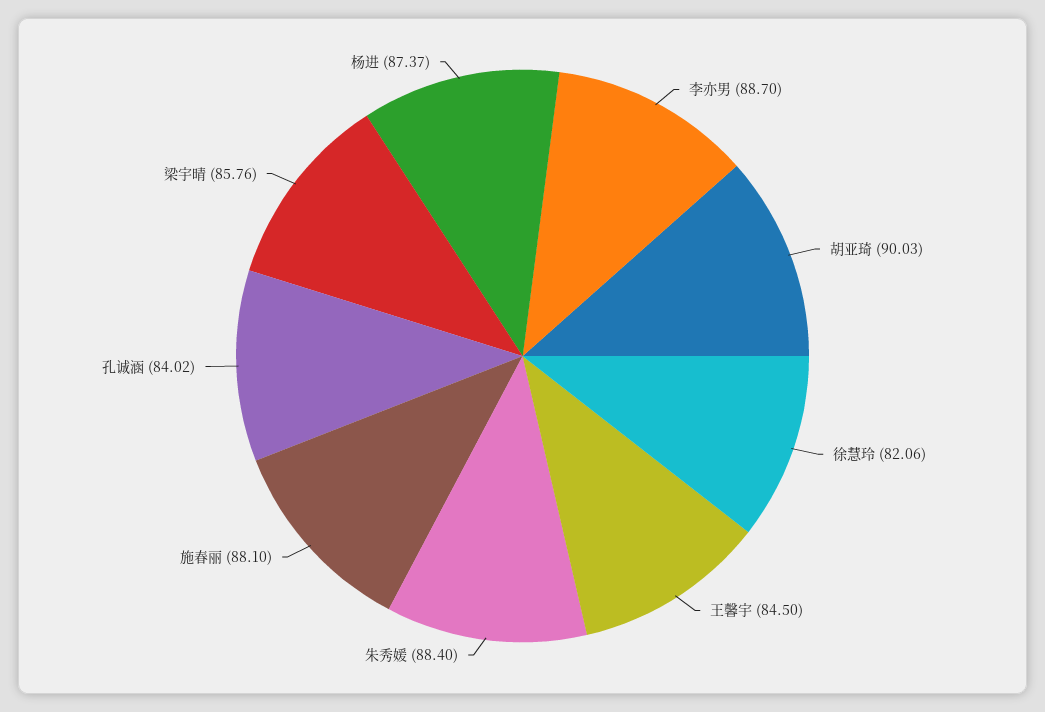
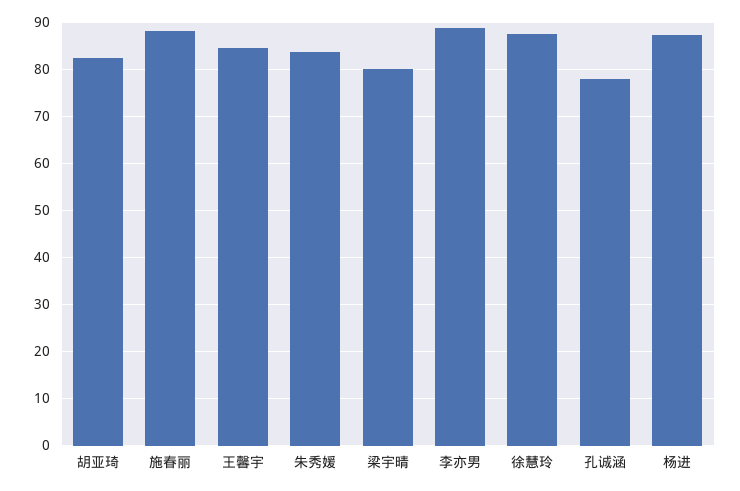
  {
    "李亦男": 88.7,
-   "胡亚琦": 90.03,
+   "胡亚琦": 82,
-   "徐慧玲": 82.06,
+   "徐慧玲": 88,
    "王馨宇": 84.5,
-   "朱秀媛": 88.4,
+   "朱秀媛": 84,
    "施春丽": 88.1,
-   "孔诚涵": 84.02,
+   "孔诚涵": 78,
-   "梁宇晴": 85.76,
+   "梁宇晴": 80,
    "杨进": 87.37
  }

